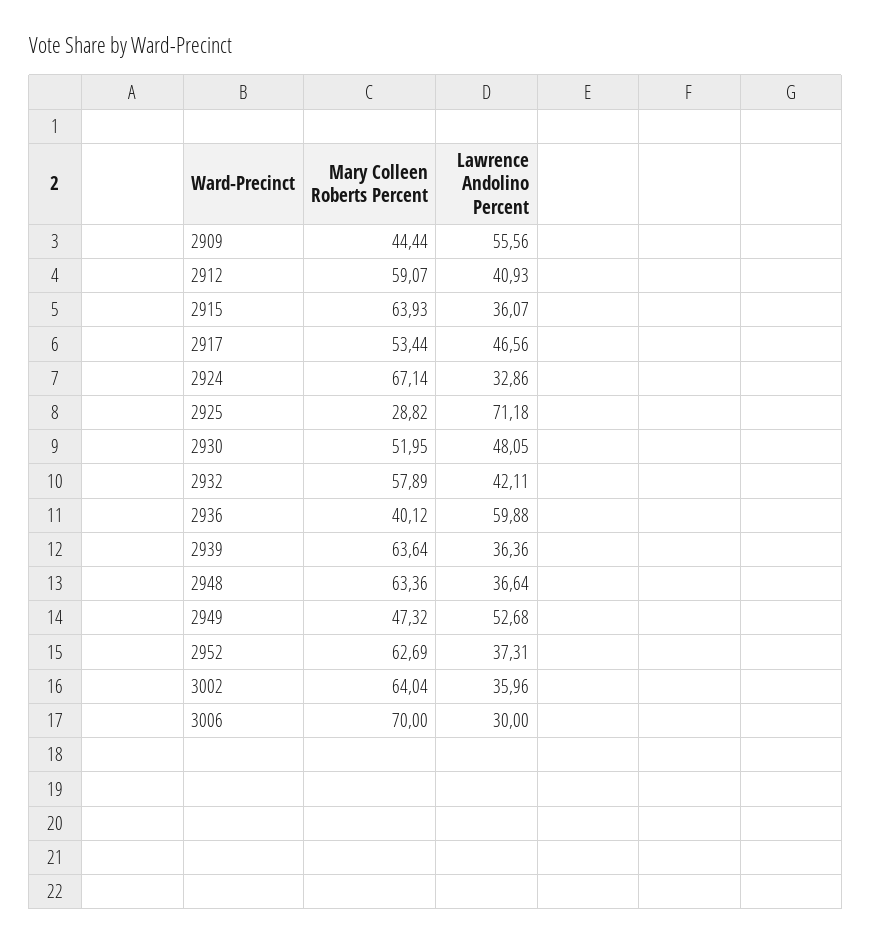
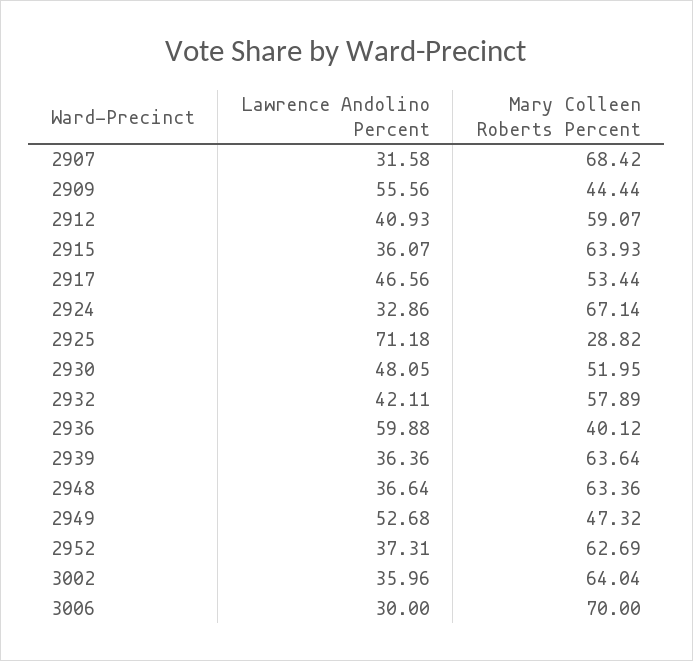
  {
    "Mary Colleen Roberts Percent": {
      "2909": 44.44,
      "2912": 59.07,
      "2915": 63.93,
      "2917": 53.44,
      "2924": 67.14,
      "2925": 28.82,
      "2930": 51.95,
      "2932": 57.89,
      "2936": 40.12,
      "2939": 63.64,
      "2948": 63.36,
      "2949": 47.32,
      "2952": 62.69,
      "3002": 64.04,
-     "3006": 70
+     "3006": 70,
+     "2907": 68.42
    },
    "Lawrence Andolino Percent": {
      "2909": 55.56,
      "2912": 40.93,
      "2915": 36.07,
      "2917": 46.56,
      "2924": 32.86,
      "2925": 71.18,
      "2930": 48.05,
      "2932": 42.11,
      "2936": 59.88,
      "2939": 36.36,
      "2948": 36.64,
      "2949": 52.68,
      "2952": 37.31,
      "3002": 35.96,
-     "3006": 30
+     "3006": 30,
+     "2907": 31.58
    }
  }

